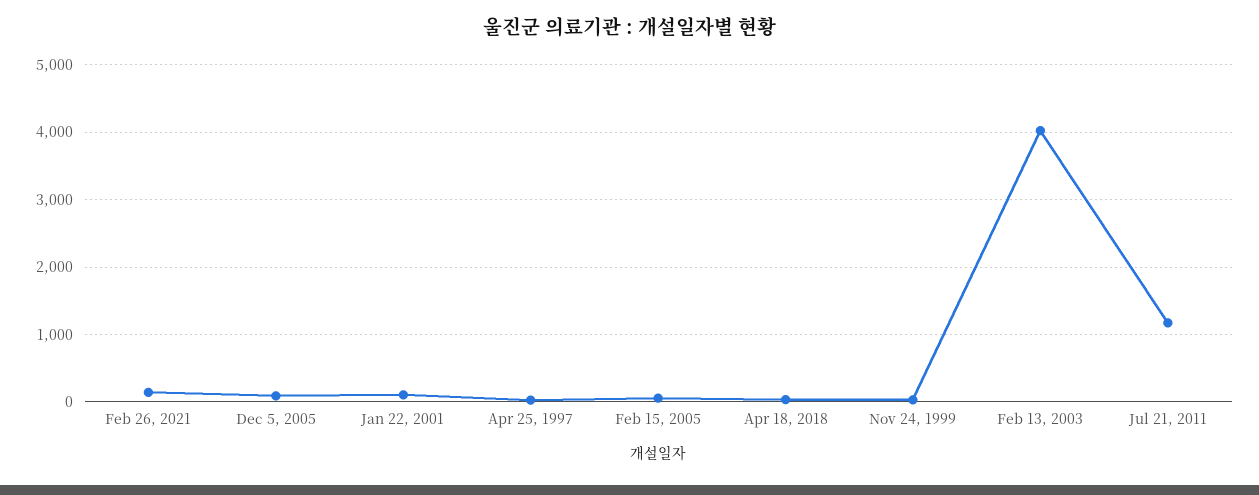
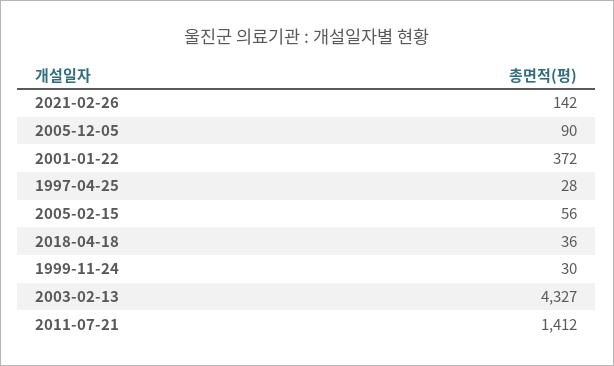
  {
    "Feb 26, 2021": 142,
    "Dec 5, 2005": 90,
-   "Jan 22, 2001": 100,
+   "Jan 22, 2001": 372,
    "Apr 25, 1997": 28,
    "Feb 15, 2005": 56,
    "Apr 18, 2018": 36,
    "Nov 24, 1999": 30,
-   "Feb 13, 2003": 4000,
+   "Feb 13, 2003": 4327,
-   "Jul 21, 2011": 1200
+   "Jul 21, 2011": 1412
  }

